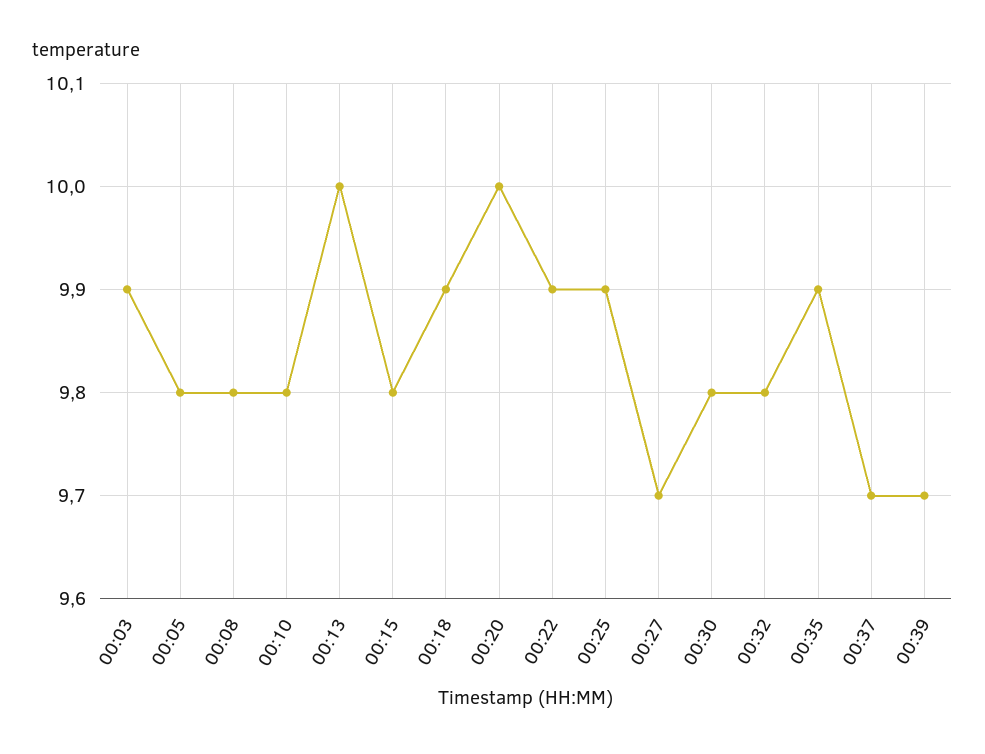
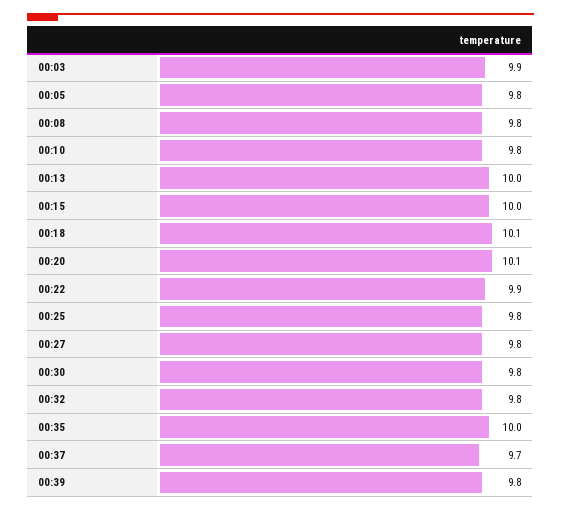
  {
    "00:03": 9.9,
    "00:05": 9.8,
    "00:08": 9.8,
    "00:10": 9.8,
    "00:13": 10,
-   "00:15": 9.8,
+   "00:15": 10,
-   "00:18": 9.9,
+   "00:18": 10.1,
-   "00:20": 10,
+   "00:20": 10.1,
    "00:22": 9.9,
-   "00:25": 9.9,
+   "00:25": 9.8,
-   "00:27": 9.7,
+   "00:27": 9.8,
    "00:30": 9.8,
    "00:32": 9.8,
-   "00:35": 9.9,
+   "00:35": 10,
    "00:37": 9.7,
-   "00:39": 9.7
+   "00:39": 9.8
  }

